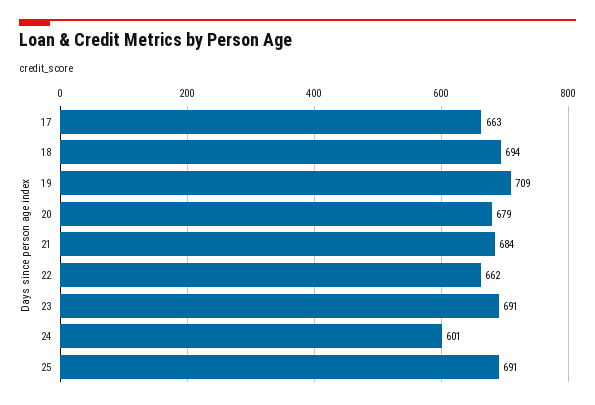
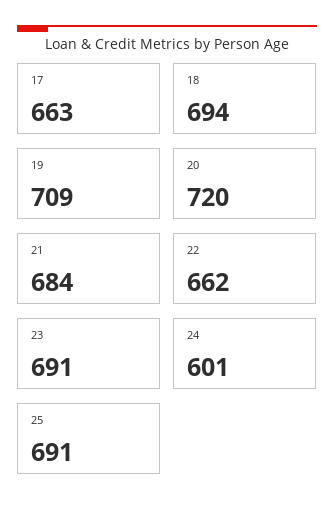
  {
    "17": 663,
    "18": 694,
    "19": 709,
-   "20": 679,
+   "20": 720,
    "21": 684,
    "22": 662,
    "23": 691,
    "24": 601,
    "25": 691
  }

